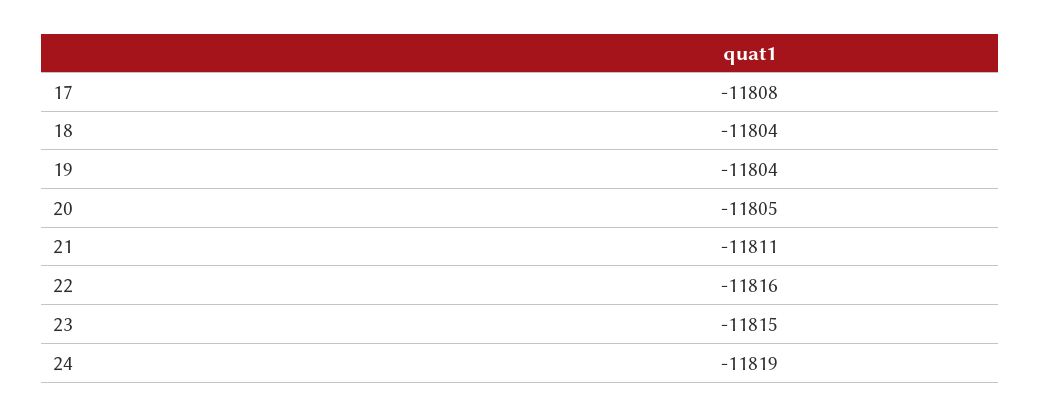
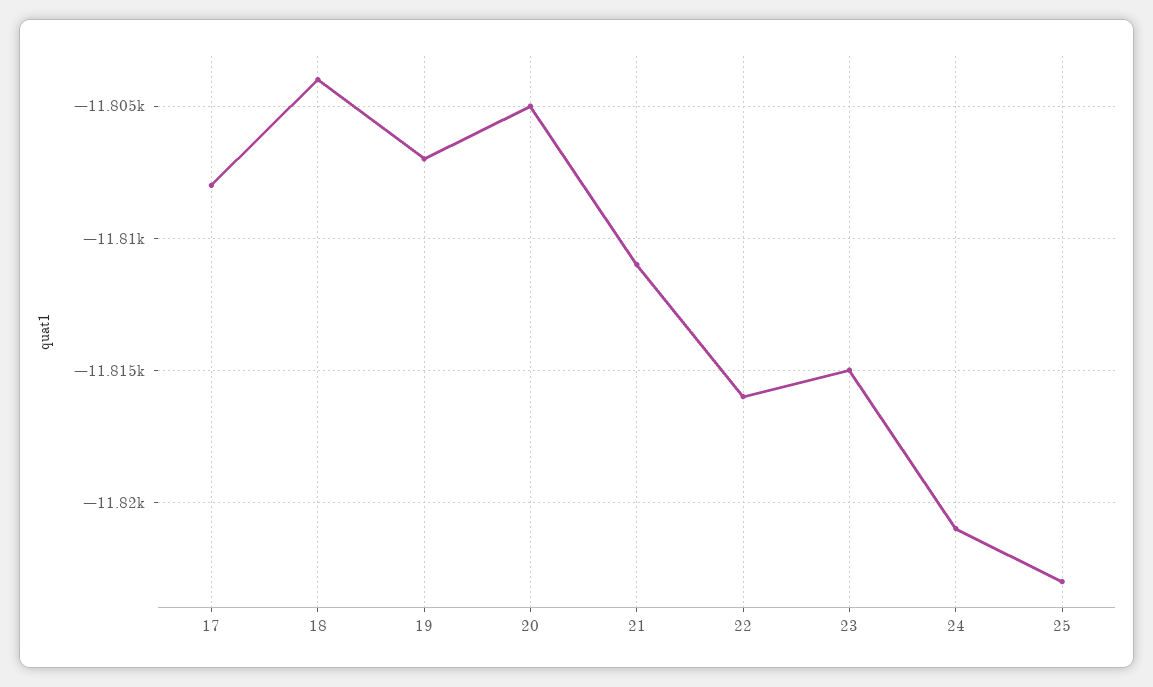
  {
    "17": -11808,
    "18": -11804,
-   "19": -11804,
+   "19": -11807,
    "20": -11805,
    "21": -11811,
    "22": -11816,
    "23": -11815,
-   "24": -11819
+   "24": -11821,
+   "25": -11823
  }

